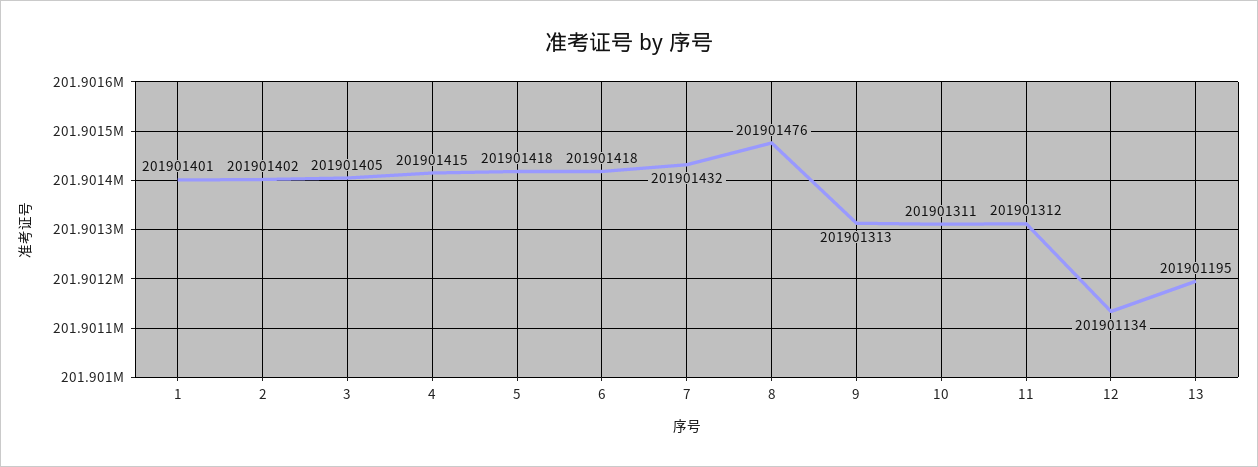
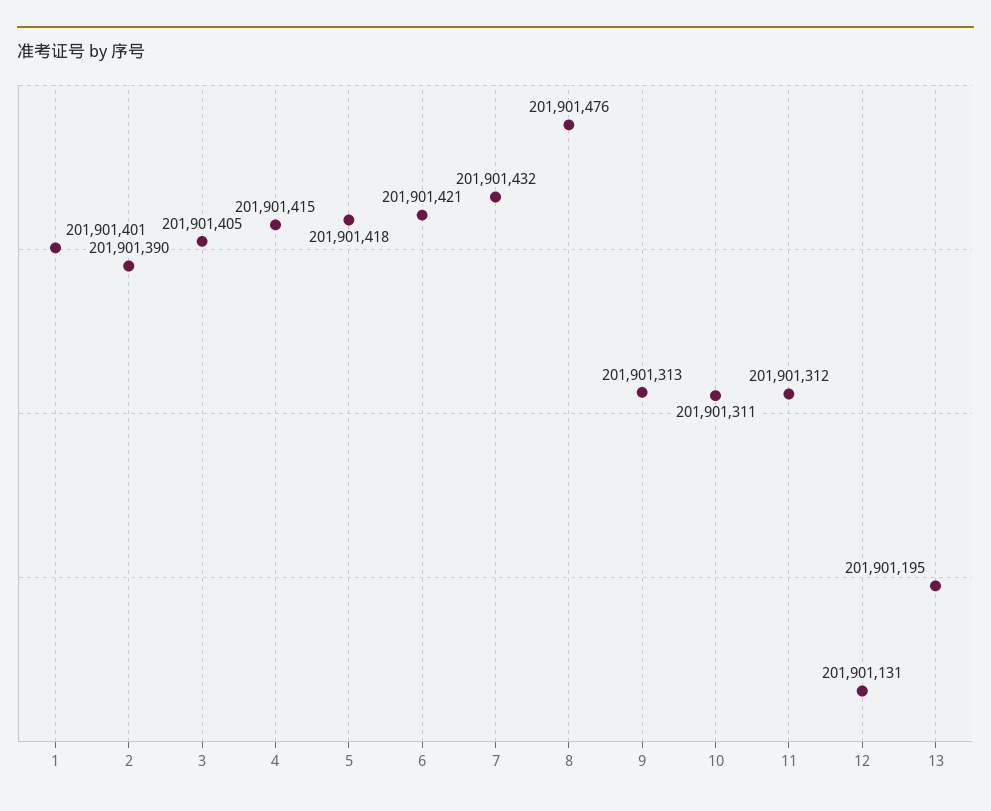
  {
    "1": 201901401,
-   "2": 201901402,
+   "2": 201901390,
    "3": 201901405,
    "4": 201901415,
    "5": 201901418,
-   "6": 201901418,
+   "6": 201901421,
    "7": 201901432,
    "8": 201901476,
    "9": 201901313,
    "10": 201901311,
    "11": 201901312,
-   "12": 201901134,
+   "12": 201901131,
    "13": 201901195
  }

